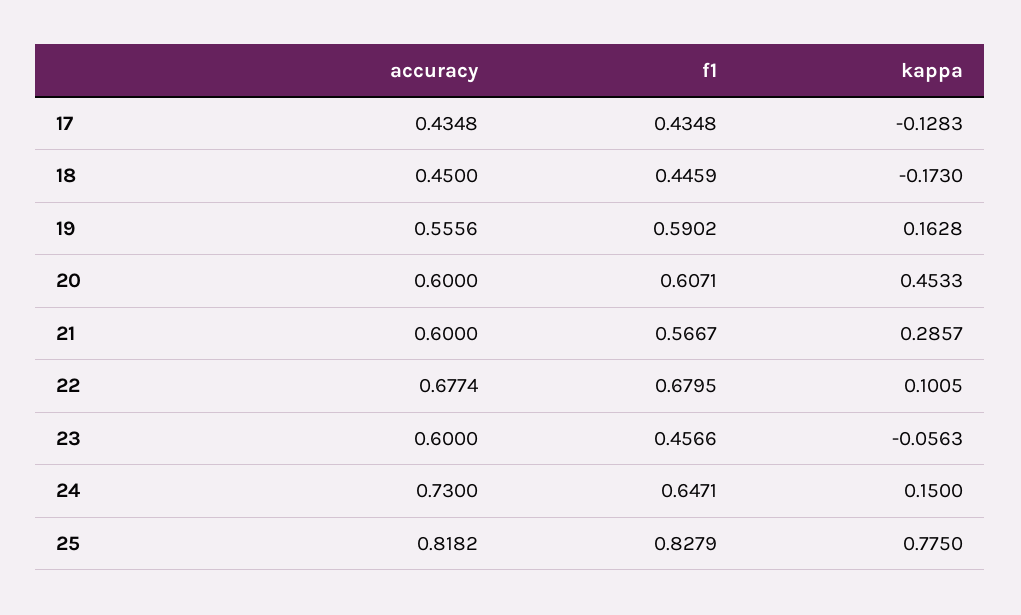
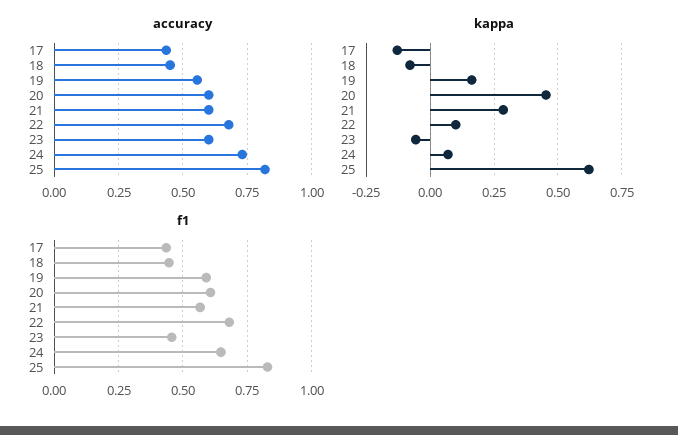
  {
    "accuracy": {
      "17": 0.4348,
      "18": 0.45,
      "19": 0.5556,
      "20": 0.6,
      "21": 0.6,
      "22": 0.6774,
      "23": 0.6,
      "24": 0.73,
      "25": 0.8182
    },
    "f1": {
      "17": 0.4348,
      "18": 0.4459,
      "19": 0.5902,
      "20": 0.6071,
      "21": 0.5667,
      "22": 0.6795,
      "23": 0.4566,
      "24": 0.6471,
      "25": 0.8279
    },
    "kappa": {
      "17": -0.1283,
-     "18": -0.173,
+     "18": -0.075,
      "19": 0.1628,
      "20": 0.4533,
      "21": 0.2857,
      "22": 0.1005,
      "23": -0.0563,
-     "24": 0.15,
+     "24": 0.075,
-     "25": 0.775
+     "25": 0.625
    }
  }

